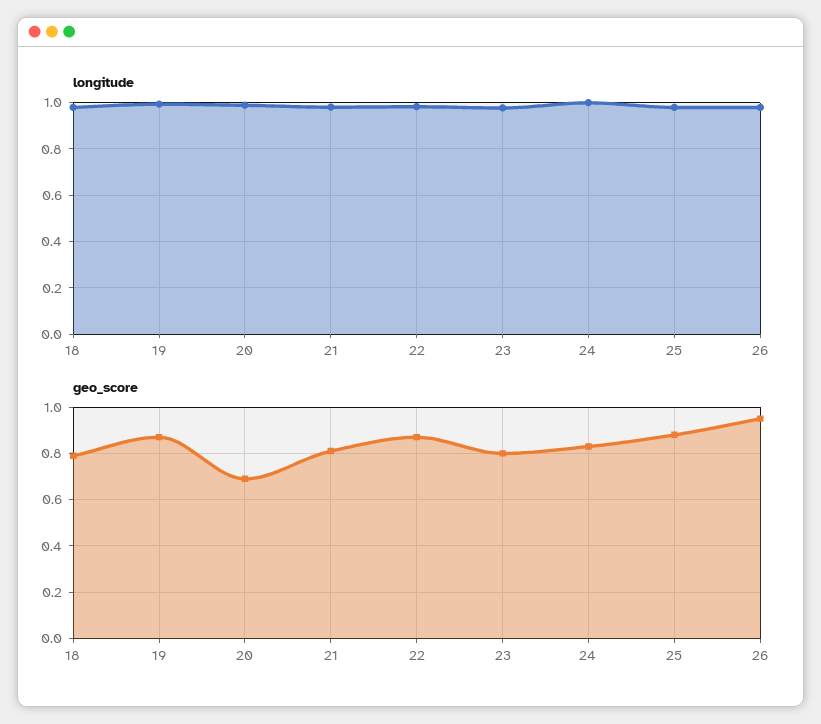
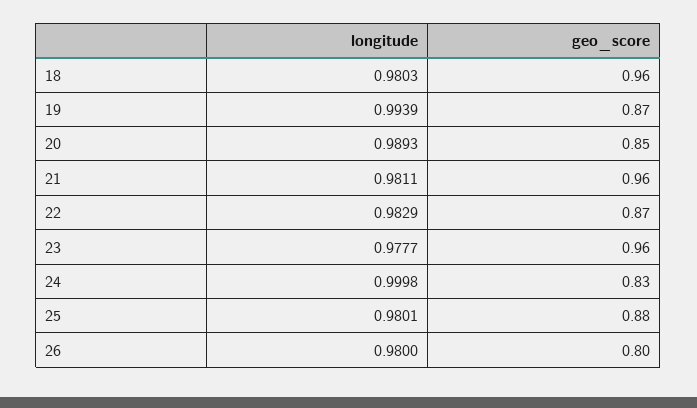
  {
    "longitude": {
      "18": 0.9803,
      "19": 0.9939,
      "20": 0.9893,
      "21": 0.9811,
      "22": 0.9829,
      "23": 0.9777,
      "24": 0.9998,
      "25": 0.9801,
      "26": 0.98
    },
    "geo_score": {
-     "18": 0.8,
+     "18": 0.96,
      "19": 0.87,
-     "20": 0.7,
+     "20": 0.85,
-     "21": 0.8,
+     "21": 0.96,
      "22": 0.87,
-     "23": 0.8,
+     "23": 0.96,
      "24": 0.83,
      "25": 0.88,
-     "26": 0.95
+     "26": 0.8
    }
  }

